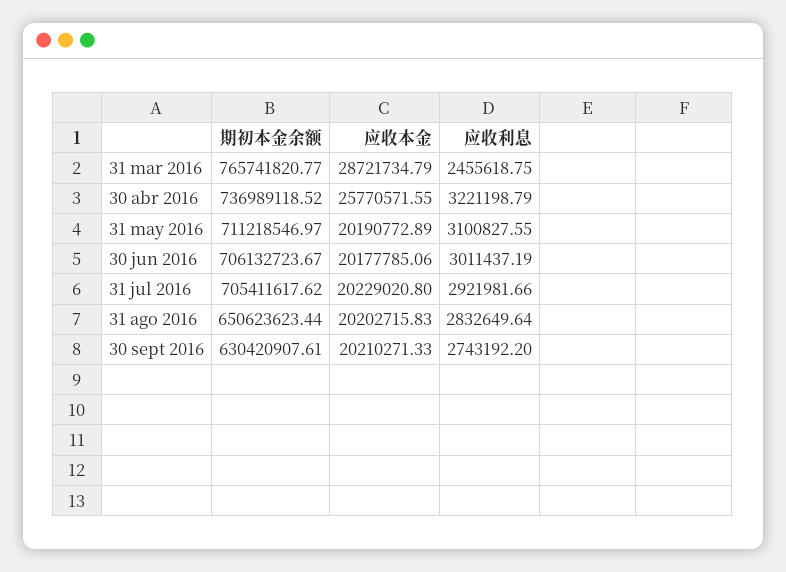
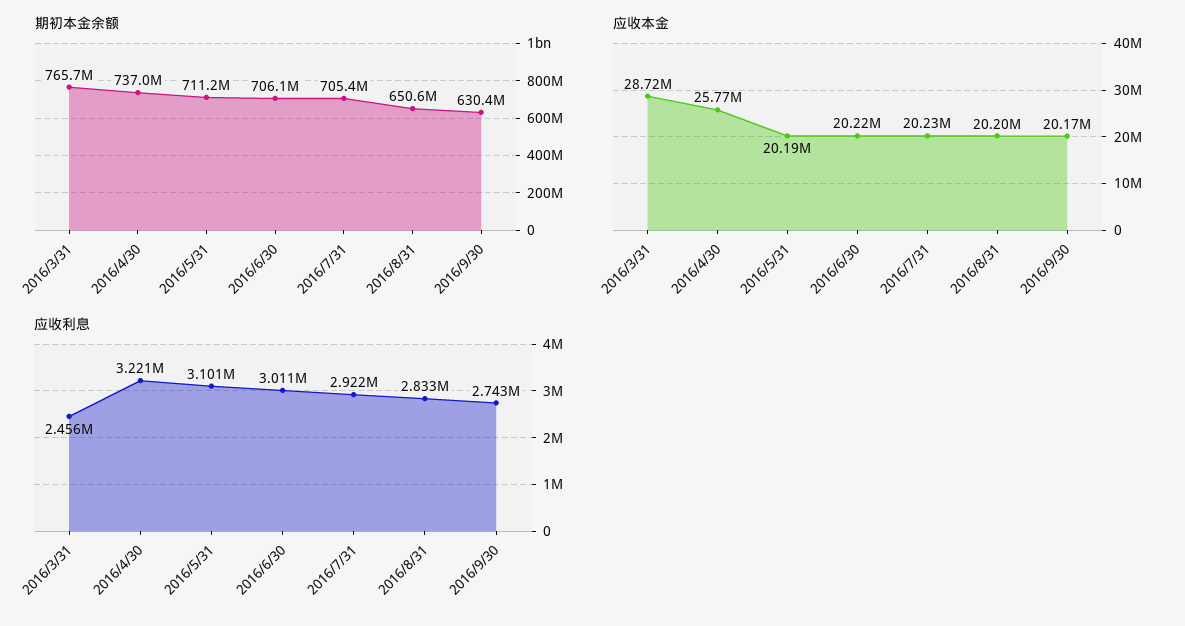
  {
    "期初本金余额": {
      "31 mar 2016": 765741820.77,
      "30 abr 2016": 736989118.52,
      "31 may 2016": 711218546.97,
      "30 jun 2016": 706132723.67,
      "31 jul 2016": 705411617.62,
      "31 ago 2016": 650623623.44,
      "30 sept 2016": 630420907.61
    },
    "应收本金": {
      "31 mar 2016": 28721734.79,
      "30 abr 2016": 25770571.55,
      "31 may 2016": 20190772.89,
-     "30 jun 2016": 20177785.06,
+     "30 jun 2016": 20220000,
      "31 jul 2016": 20229020.8,
      "31 ago 2016": 20202715.83,
-     "30 sept 2016": 20210271.33
+     "30 sept 2016": 20170000
    },
    "应收利息": {
      "31 mar 2016": 2455618.75,
      "30 abr 2016": 3221198.79,
      "31 may 2016": 3100827.55,
      "30 jun 2016": 3011437.19,
      "31 jul 2016": 2921981.66,
      "31 ago 2016": 2832649.64,
      "30 sept 2016": 2743192.2
    }
  }

